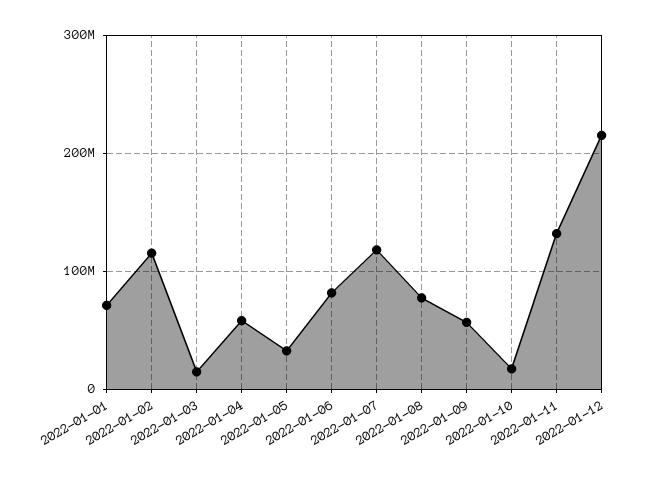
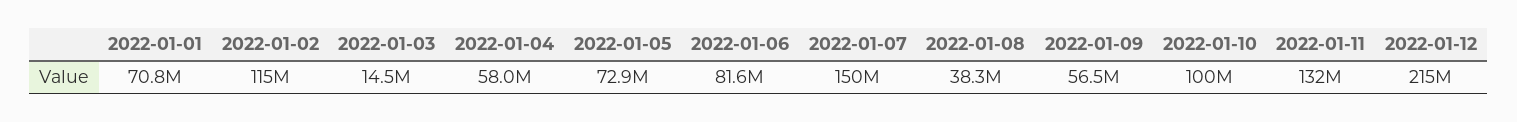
  {
    "2022-01-01": 70800000,
    "2022-01-02": 115000000,
    "2022-01-03": 14500000,
    "2022-01-04": 58000000,
-   "2022-01-05": 30000000,
+   "2022-01-05": 72900000,
    "2022-01-06": 81600000,
-   "2022-01-07": 120000000,
+   "2022-01-07": 150000000,
-   "2022-01-08": 80000000,
+   "2022-01-08": 38300000,
    "2022-01-09": 56500000,
-   "2022-01-10": 20000000,
+   "2022-01-10": 100000000,
    "2022-01-11": 132000000,
    "2022-01-12": 215000000
  }

